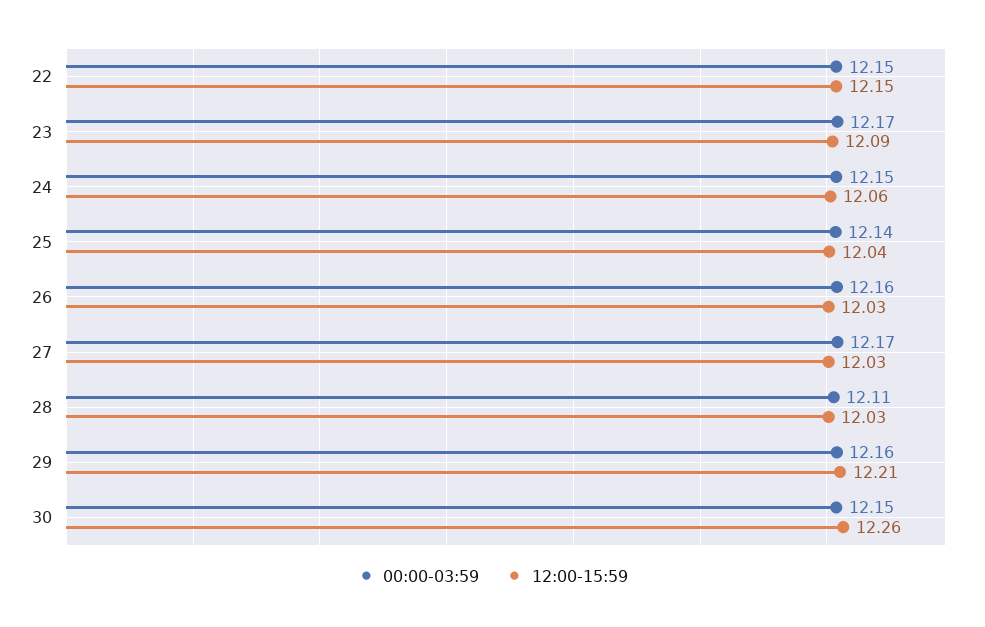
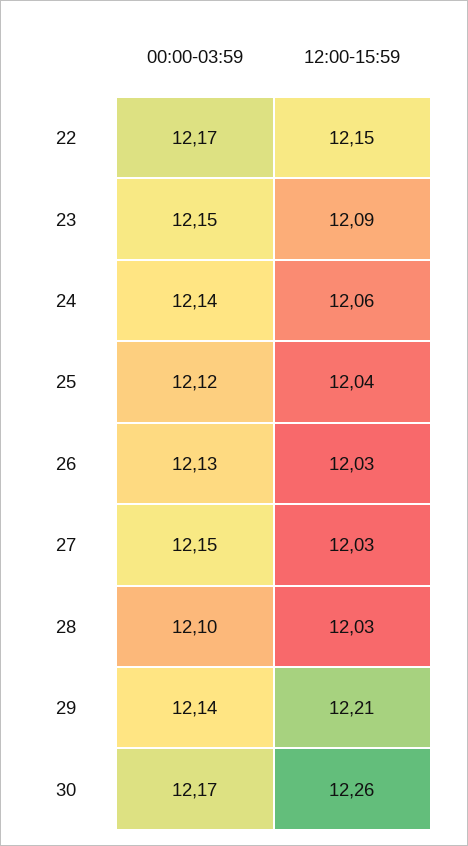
  {
    "00:00-03:59": {
-     "22": 12.15,
+     "22": 12.17,
-     "23": 12.17,
+     "23": 12.15,
-     "24": 12.15,
+     "24": 12.14,
-     "25": 12.14,
+     "25": 12.12,
-     "26": 12.16,
+     "26": 12.13,
-     "27": 12.17,
+     "27": 12.15,
-     "28": 12.11,
+     "28": 12.1,
-     "29": 12.16,
+     "29": 12.14,
-     "30": 12.15
+     "30": 12.17
    },
    "12:00-15:59": {
      "22": 12.15,
      "23": 12.09,
      "24": 12.06,
      "25": 12.04,
      "26": 12.03,
      "27": 12.03,
      "28": 12.03,
      "29": 12.21,
      "30": 12.26
    }
  }

